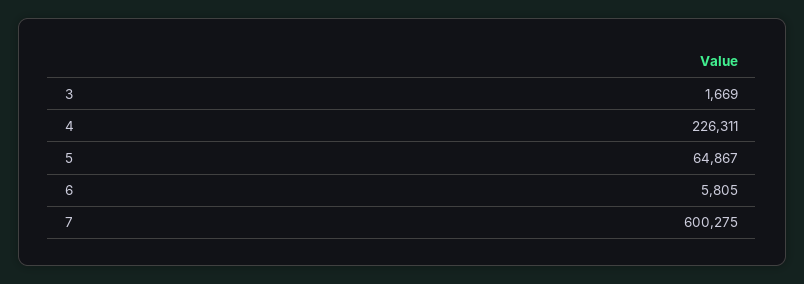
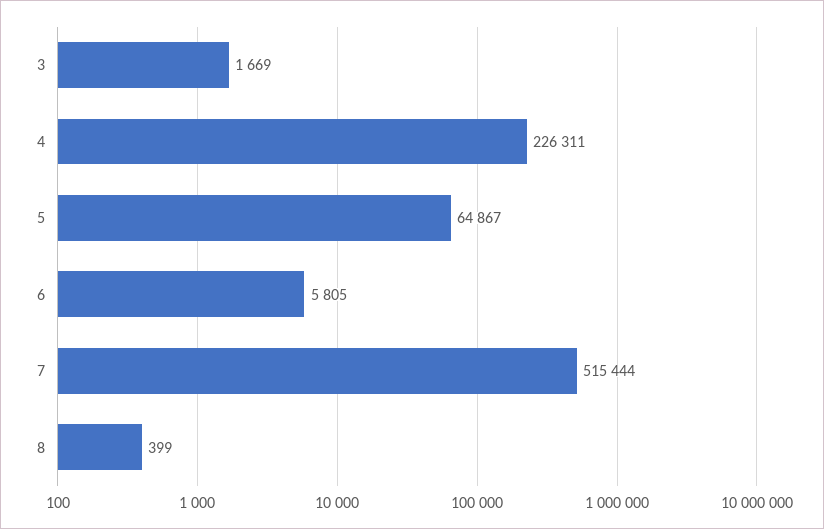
  {
    "3": 1669,
    "4": 226311,
    "5": 64867,
    "6": 5805,
-   "7": 600275
+   "7": 515444,
+   "8": 399
  }

